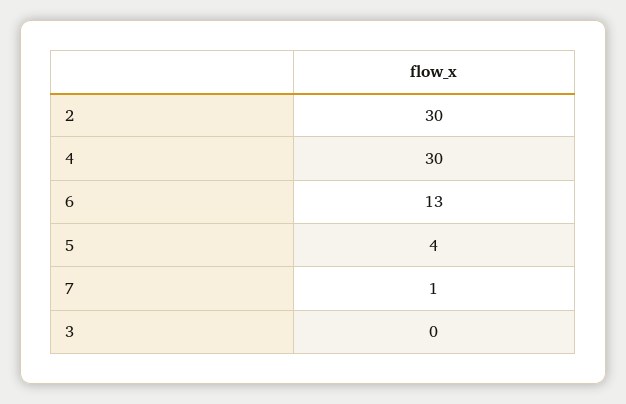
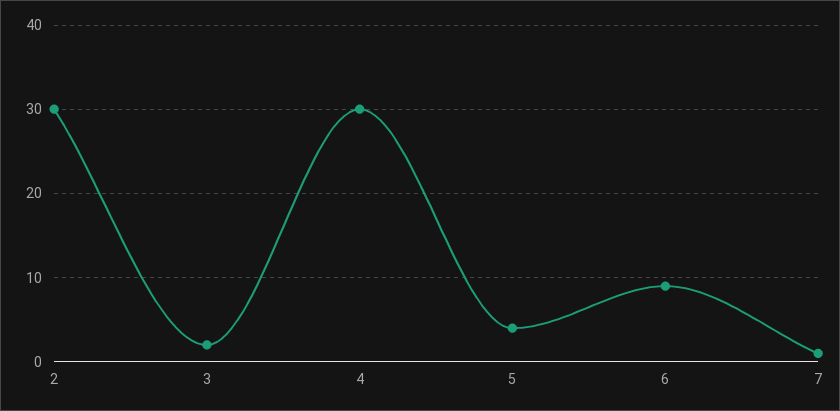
  {
    "2": 30,
    "4": 30,
-   "6": 13,
+   "6": 9,
    "5": 4,
    "7": 1,
-   "3": 0
+   "3": 2
  }

